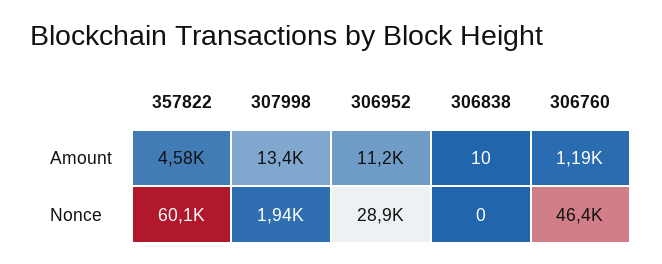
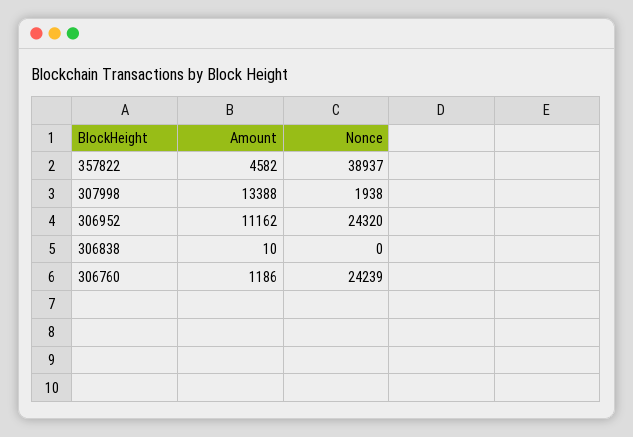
  {
    "357822": {
      "Amount": 4582,
-     "Nonce": 60100
+     "Nonce": 38937
    },
    "307998": {
      "Amount": 13388,
      "Nonce": 1938
    },
    "306952": {
      "Amount": 11162,
-     "Nonce": 28900
+     "Nonce": 24320
    },
    "306838": {
      "Amount": 10,
      "Nonce": 0
    },
    "306760": {
      "Amount": 1186,
-     "Nonce": 46400
+     "Nonce": 24239
    }
  }

